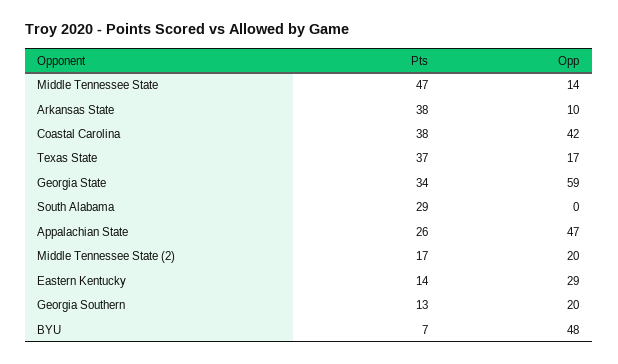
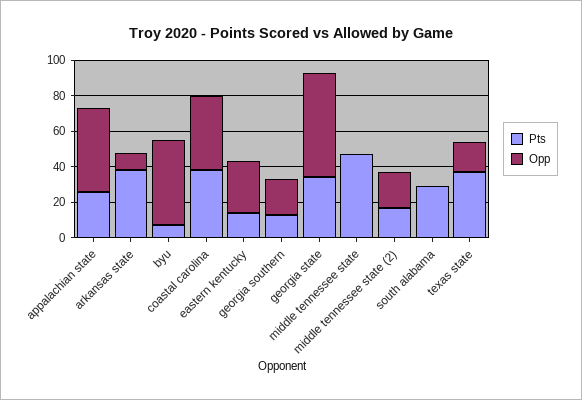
  {
    "Pts": {
      "Middle Tennessee State": 47,
      "Arkansas State": 38,
      "Coastal Carolina": 38,
      "Texas State": 37,
      "Georgia State": 34,
      "South Alabama": 29,
      "Appalachian State": 26,
      "Middle Tennessee State (2)": 17,
      "Eastern Kentucky": 14,
      "Georgia Southern": 13,
      "BYU": 7
    },
    "Opp": {
-     "Middle Tennessee State": 14,
+     "Middle Tennessee State": 0,
      "Arkansas State": 10,
      "Coastal Carolina": 42,
      "Texas State": 17,
      "Georgia State": 59,
      "South Alabama": 0,
      "Appalachian State": 47,
      "Middle Tennessee State (2)": 20,
      "Eastern Kentucky": 29,
      "Georgia Southern": 20,
      "BYU": 48
    }
  }

